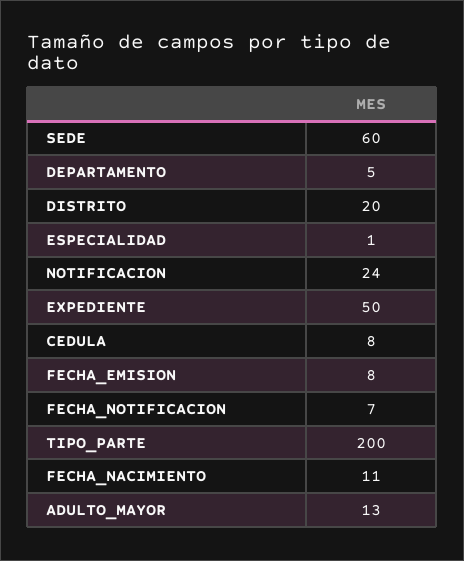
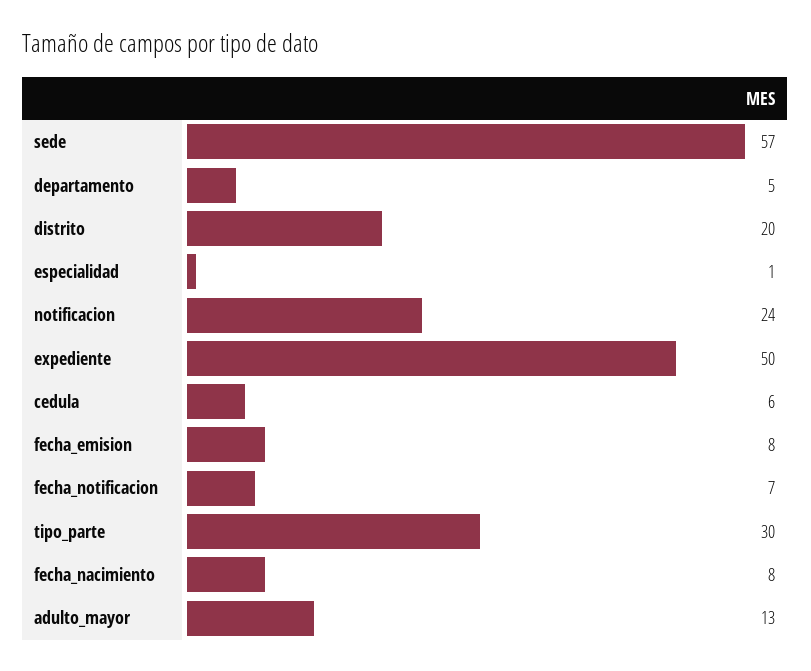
  {
-   "SEDE": 60,
+   "SEDE": 57,
    "DEPARTAMENTO": 5,
    "DISTRITO": 20,
    "ESPECIALIDAD": 1,
    "NOTIFICACION": 24,
    "EXPEDIENTE": 50,
-   "CEDULA": 8,
+   "CEDULA": 6,
    "FECHA_EMISION": 8,
    "FECHA_NOTIFICACION": 7,
-   "TIPO_PARTE": 200,
+   "TIPO_PARTE": 30,
-   "FECHA_NACIMIENTO": 11,
+   "FECHA_NACIMIENTO": 8,
    "ADULTO_MAYOR": 13
  }

